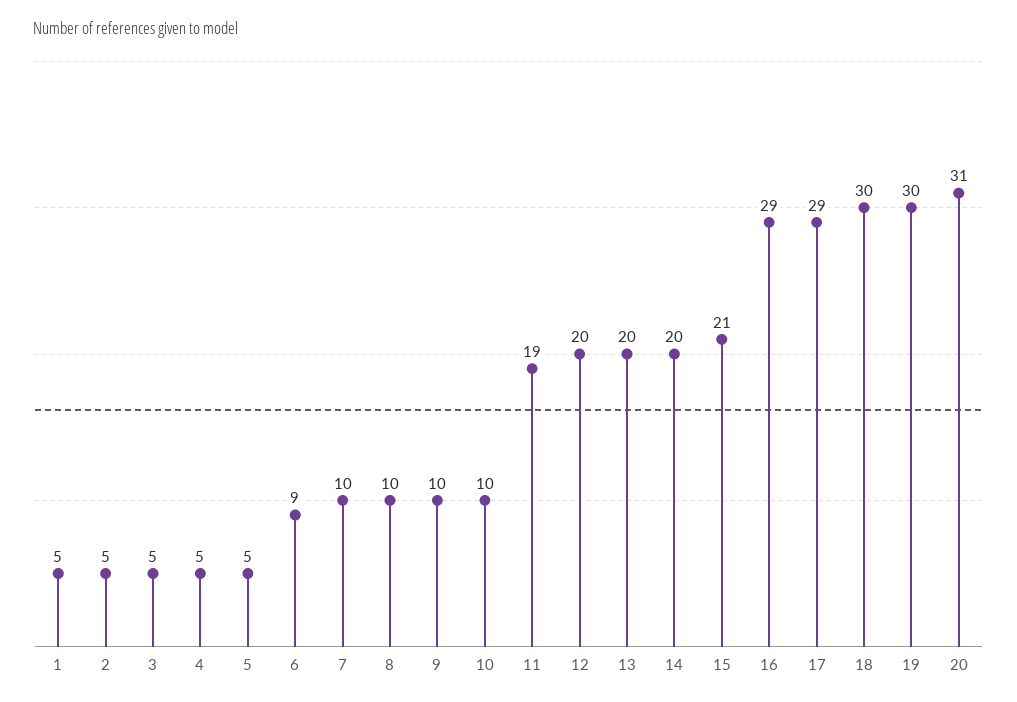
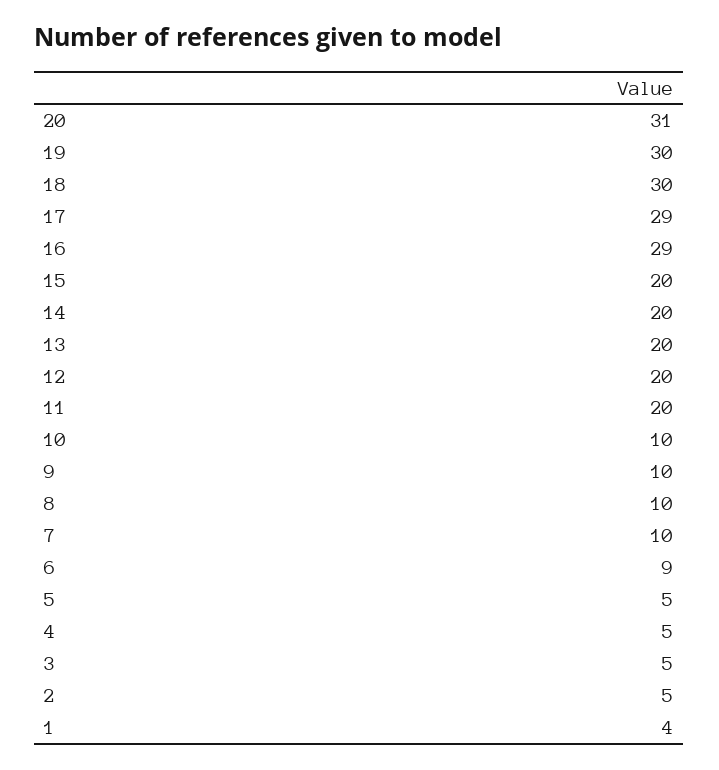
  {
-   "1": 5,
+   "1": 4,
    "2": 5,
    "3": 5,
    "4": 5,
    "5": 5,
    "6": 9,
    "7": 10,
    "8": 10,
    "9": 10,
    "10": 10,
-   "11": 19,
+   "11": 20,
    "12": 20,
    "13": 20,
    "14": 20,
-   "15": 21,
+   "15": 20,
    "16": 29,
    "17": 29,
    "18": 30,
    "19": 30,
    "20": 31
  }

